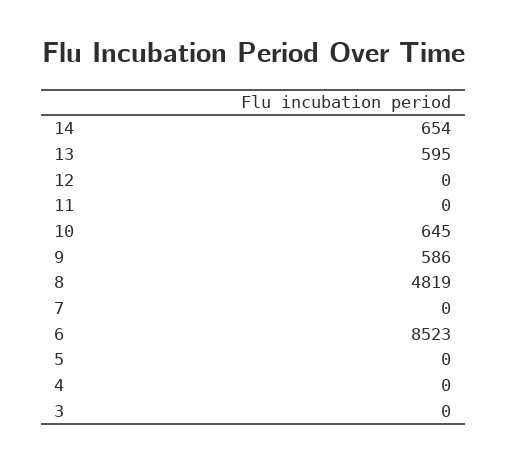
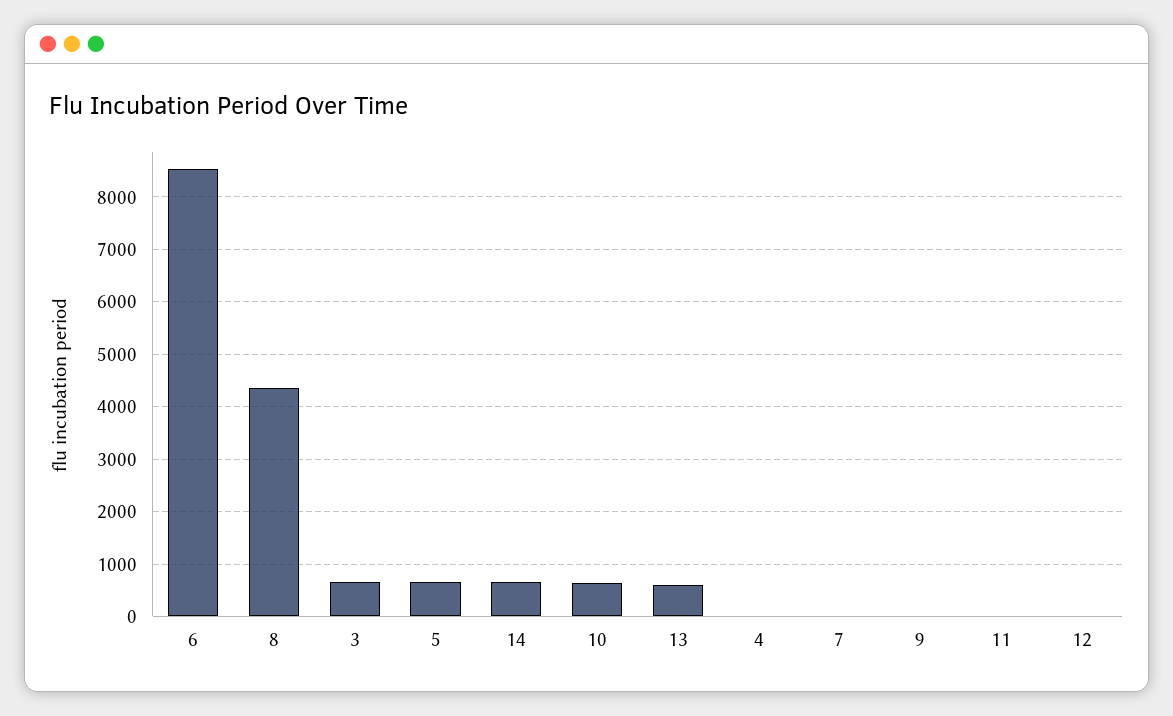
  {
    "14": 654,
    "13": 595,
    "12": 0,
    "11": 0,
    "10": 645,
-   "9": 586,
+   "9": 0,
-   "8": 4819,
+   "8": 4400,
    "7": 0,
    "6": 8523,
-   "5": 0,
+   "5": 600,
    "4": 0,
-   "3": 0
+   "3": 600
  }

